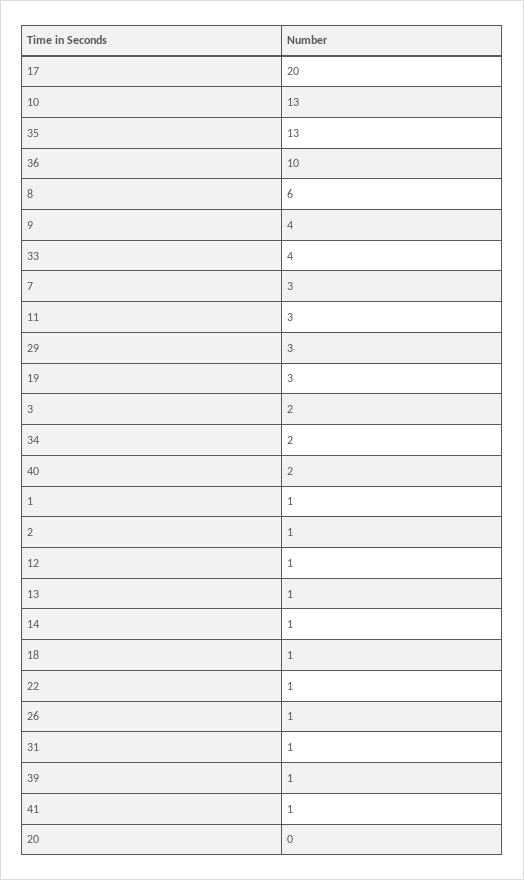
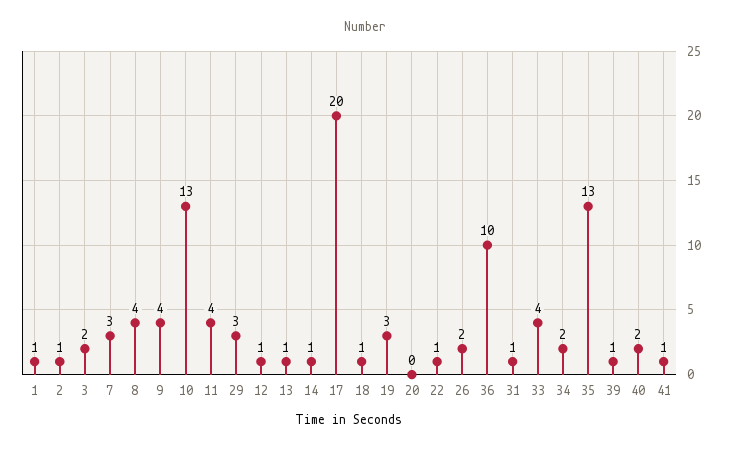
  {
    "17": 20,
    "10": 13,
    "35": 13,
    "36": 10,
-   "8": 6,
+   "8": 4,
    "9": 4,
    "33": 4,
    "7": 3,
-   "11": 3,
+   "11": 4,
    "29": 3,
    "19": 3,
    "3": 2,
    "34": 2,
    "40": 2,
    "1": 1,
    "2": 1,
    "12": 1,
    "13": 1,
    "14": 1,
    "18": 1,
    "22": 1,
-   "26": 1,
+   "26": 2,
    "31": 1,
    "39": 1,
    "41": 1,
    "20": 0
  }

